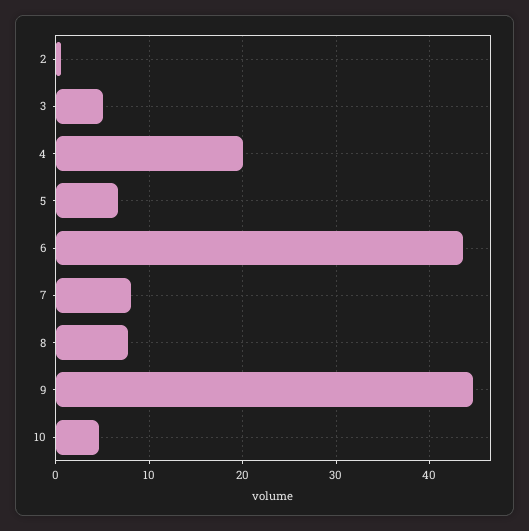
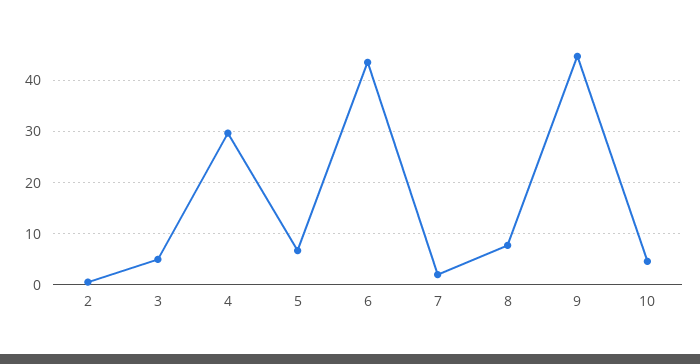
  {
    "2": 1,
    "3": 5,
-   "4": 20,
+   "4": 30,
    "5": 7,
    "6": 44,
-   "7": 8,
+   "7": 2,
    "8": 8,
    "9": 45,
    "10": 5
  }

